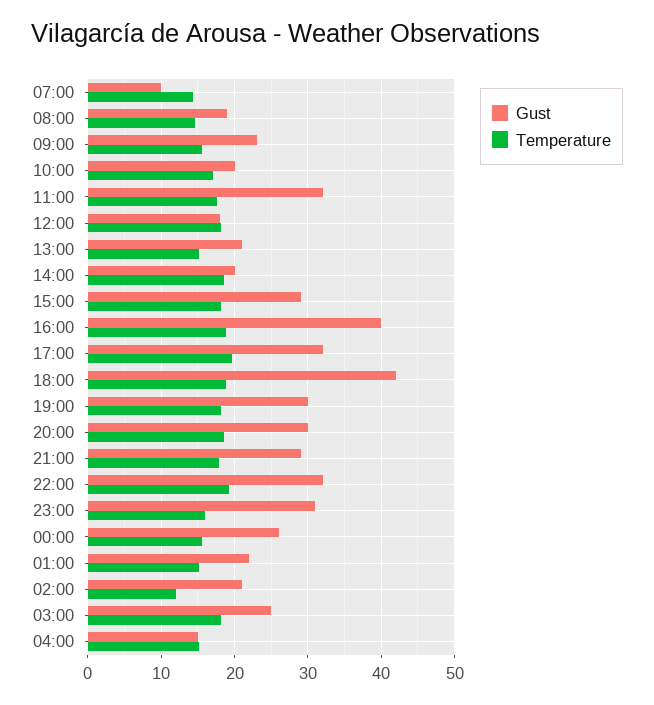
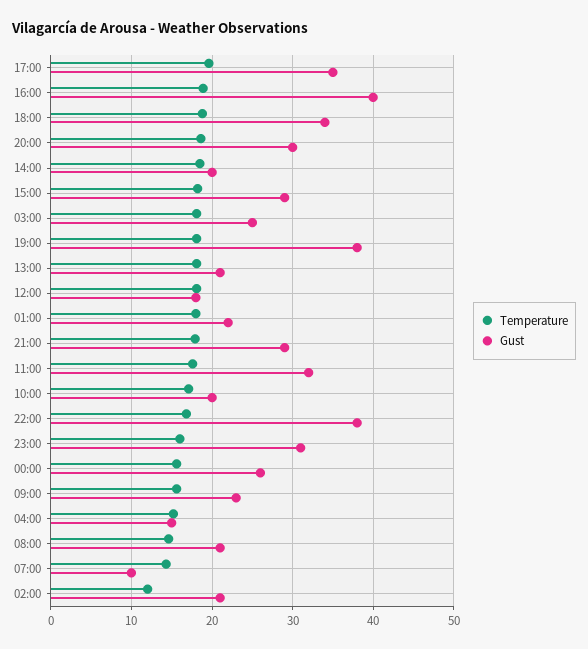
  {
    "Gust": {
      "07:00": 10,
-     "08:00": 19,
+     "08:00": 21,
      "09:00": 23,
      "10:00": 20,
      "11:00": 32,
      "12:00": 18,
      "13:00": 21,
      "14:00": 20,
      "15:00": 29,
      "16:00": 40,
-     "17:00": 32,
+     "17:00": 35,
-     "18:00": 42,
+     "18:00": 34,
-     "19:00": 30,
+     "19:00": 38,
      "20:00": 30,
      "21:00": 29,
-     "22:00": 32,
+     "22:00": 38,
      "23:00": 31,
      "00:00": 26,
      "01:00": 22,
      "02:00": 21,
      "03:00": 25,
      "04:00": 15
    },
    "Temperature": {
      "07:00": 14,
      "08:00": 15,
      "09:00": 16,
      "10:00": 17,
      "11:00": 18,
      "12:00": 18,
-     "13:00": 15,
+     "13:00": 18,
      "14:00": 19,
      "15:00": 18,
      "16:00": 19,
      "17:00": 20,
      "18:00": 19,
      "19:00": 18,
      "20:00": 19,
      "21:00": 18,
-     "22:00": 19,
+     "22:00": 17,
      "23:00": 16,
      "00:00": 16,
-     "01:00": 15,
+     "01:00": 18,
      "02:00": 12,
      "03:00": 18,
      "04:00": 15
    }
  }

